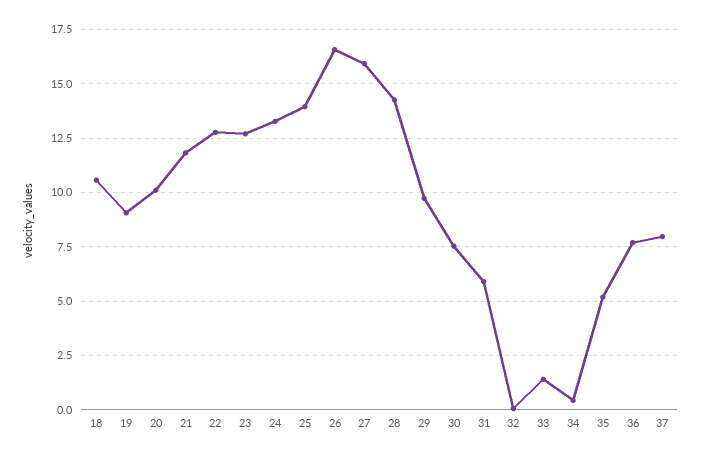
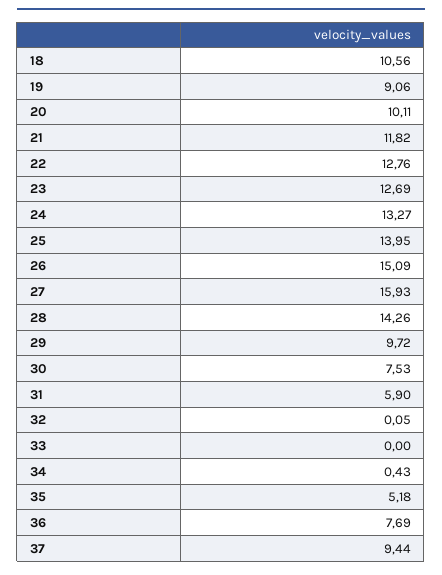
  {
    "18": 10.56,
    "19": 9.06,
    "20": 10.11,
    "21": 11.82,
    "22": 12.76,
    "23": 12.69,
    "24": 13.27,
    "25": 13.95,
-   "26": 16.5,
+   "26": 15.09,
    "27": 15.93,
    "28": 14.26,
    "29": 9.72,
    "30": 7.53,
    "31": 5.9,
    "32": 0.05,
-   "33": 1.5,
+   "33": 0,
    "34": 0.43,
    "35": 5.18,
    "36": 7.69,
-   "37": 8
+   "37": 9.44
  }

